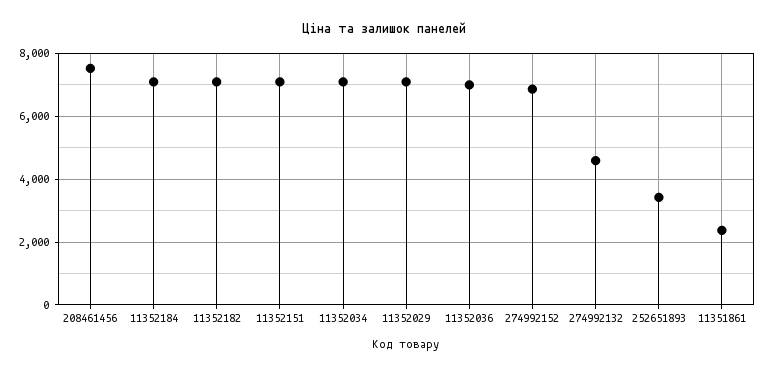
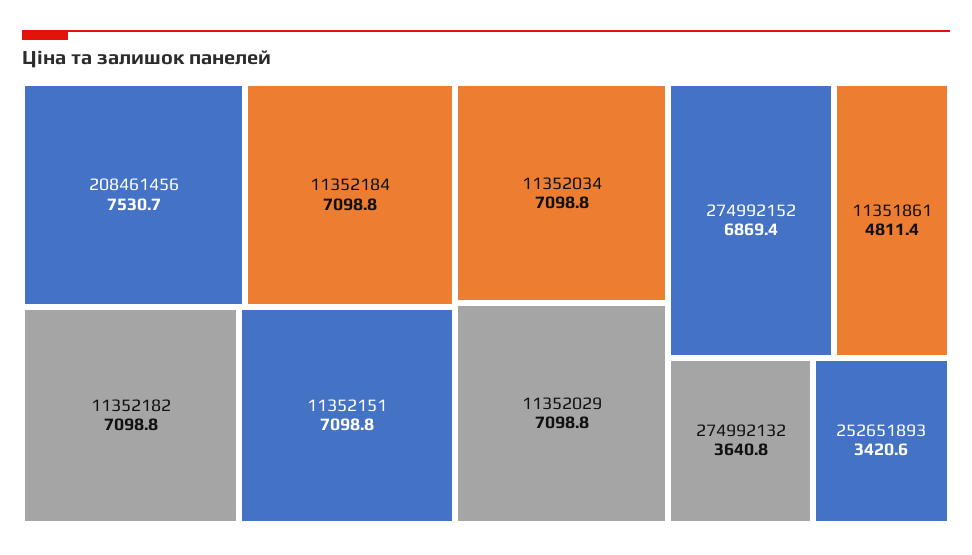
  {
    "208461456": 7530.7,
    "11352184": 7098.8,
    "11352182": 7098.8,
    "11352151": 7098.8,
    "11352034": 7098.8,
    "11352029": 7098.8,
-   "11352036": 7000,
    "274992152": 6869.4,
-   "274992132": 4600,
+   "274992132": 3640.8,
    "252651893": 3420.6,
-   "11351861": 2400
+   "11351861": 4811.4
  }

